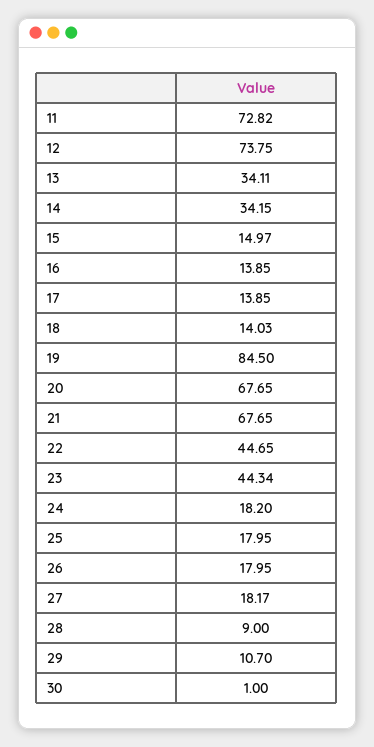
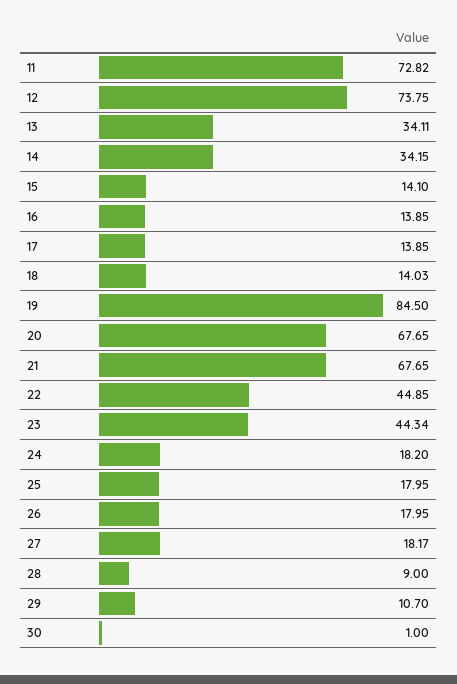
  {
    "11": 72.82,
    "12": 73.75,
    "13": 34.11,
    "14": 34.15,
-   "15": 14.97,
+   "15": 14.1,
    "16": 13.85,
    "17": 13.85,
    "18": 14.03,
    "19": 84.5,
    "20": 67.65,
    "21": 67.65,
-   "22": 44.65,
+   "22": 44.85,
    "23": 44.34,
    "24": 18.2,
    "25": 17.95,
    "26": 17.95,
    "27": 18.17,
    "28": 9,
    "29": 10.7,
    "30": 1
  }

